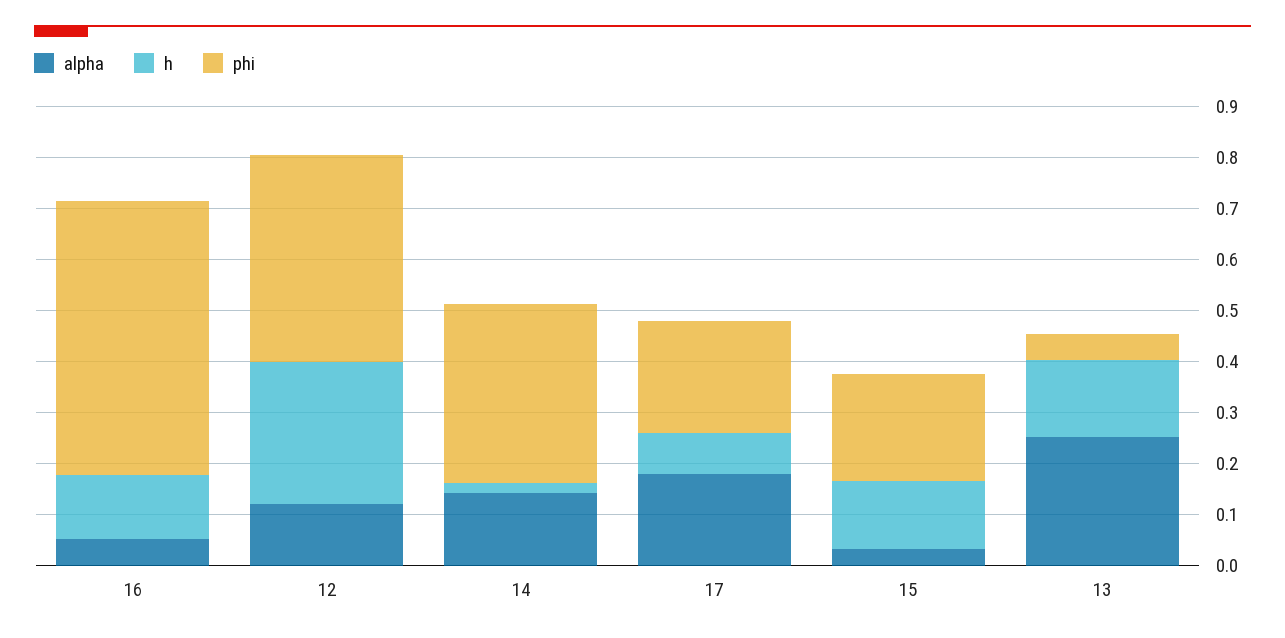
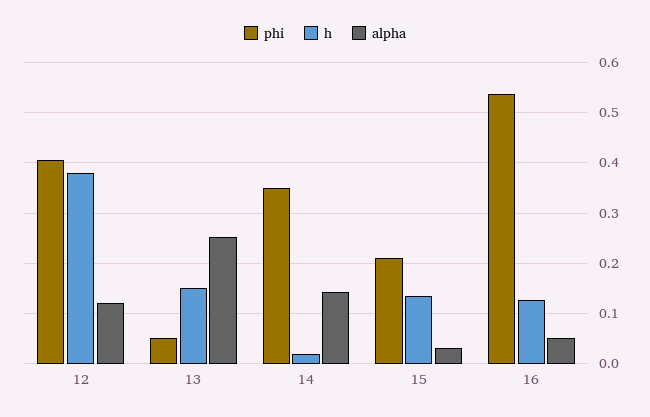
  {
    "alpha": {
      "16": 0.06,
      "12": 0.12,
      "14": 0.14,
-     "17": 0.18,
      "15": 0.04,
      "13": 0.26
    },
    "h": {
      "16": 0.12,
-     "12": 0.28,
+     "12": 0.38,
      "14": 0.02,
-     "17": 0.08,
      "15": 0.14,
      "13": 0.16
    },
    "phi": {
      "16": 0.54,
      "12": 0.4,
      "14": 0.36,
-     "17": 0.22,
      "15": 0.22,
      "13": 0.06
    }
  }

